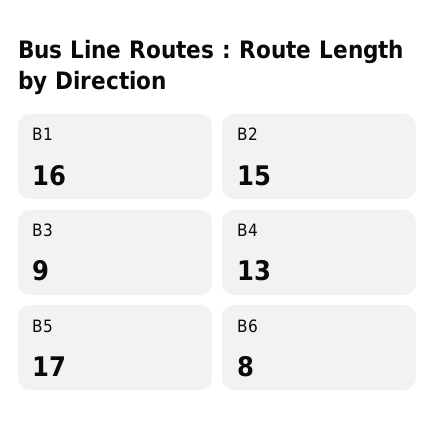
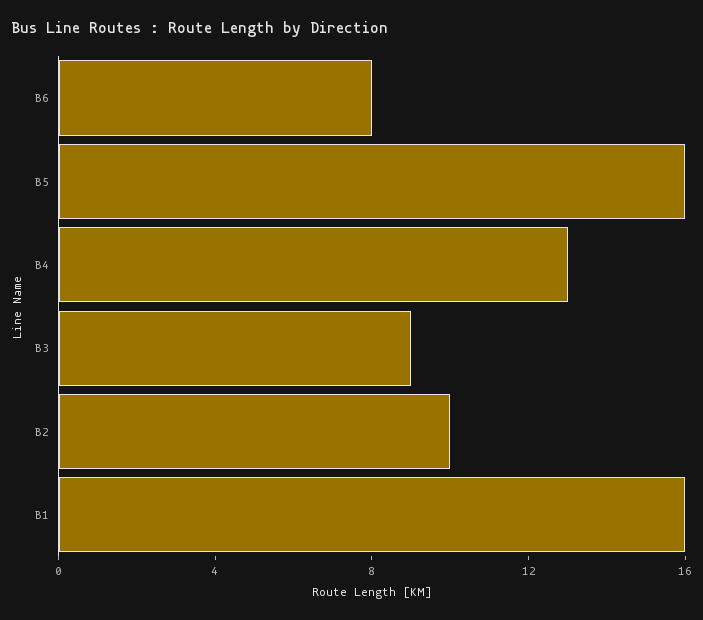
  {
    "B1": 16,
-   "B2": 15,
+   "B2": 10,
    "B3": 9,
    "B4": 13,
-   "B5": 17,
+   "B5": 16,
    "B6": 8
  }

